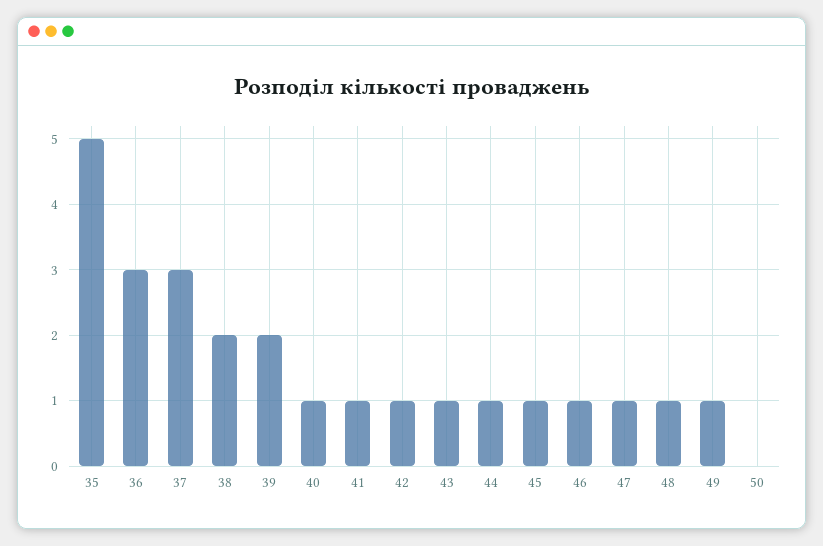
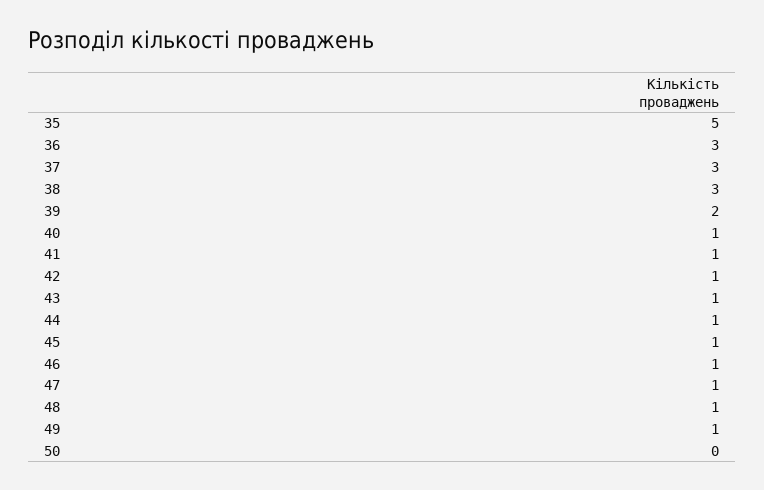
  {
    "35": 5,
    "36": 3,
    "37": 3,
-   "38": 2,
+   "38": 3,
    "39": 2,
    "40": 1,
    "41": 1,
    "42": 1,
    "43": 1,
    "44": 1,
    "45": 1,
    "46": 1,
    "47": 1,
    "48": 1,
    "49": 1,
    "50": 0
  }

